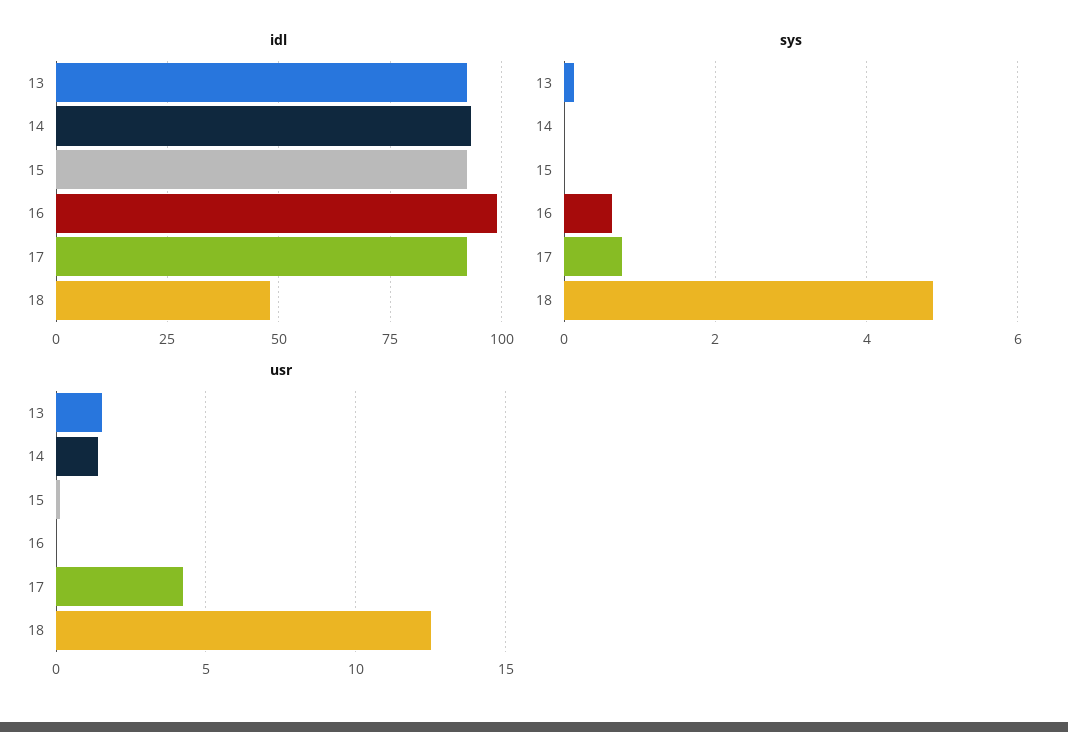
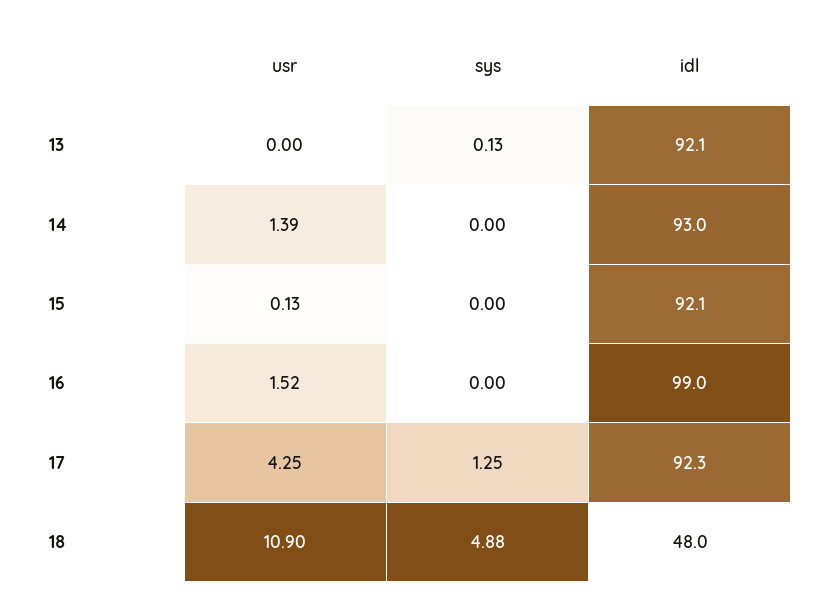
  {
    "idl": {
      "13": 92.1,
      "14": 93,
      "15": 92.1,
      "16": 99,
      "17": 92.3,
      "18": 48
    },
    "sys": {
      "13": 0.13,
      "14": 0,
      "15": 0,
-     "16": 0.6,
+     "16": 0,
-     "17": 0.8,
+     "17": 1.25,
      "18": 4.88
    },
    "usr": {
-     "13": 1.5,
+     "13": 0,
      "14": 1.39,
      "15": 0.13,
-     "16": 0,
+     "16": 1.52,
      "17": 4.25,
-     "18": 12.5
+     "18": 10.9
    }
  }

